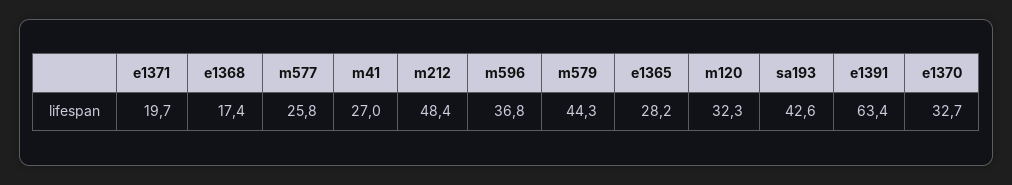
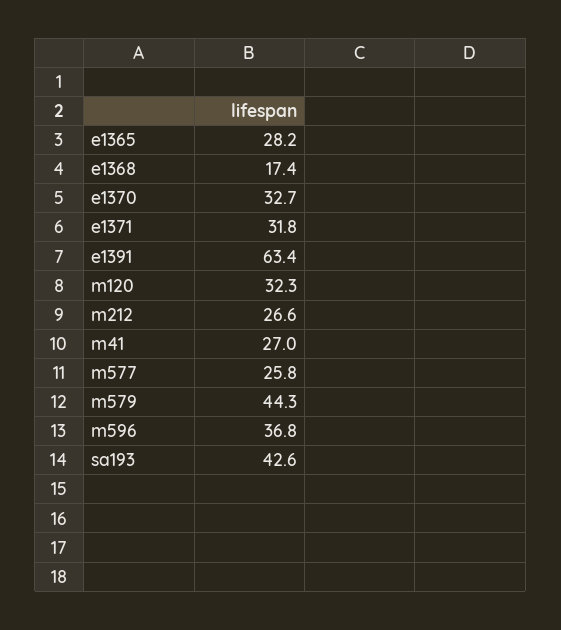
  {
-   "e1371": 19.7,
+   "e1371": 31.8,
    "e1368": 17.4,
    "m577": 25.8,
    "m41": 27,
-   "m212": 48.4,
+   "m212": 26.6,
    "m596": 36.8,
    "m579": 44.3,
    "e1365": 28.2,
    "m120": 32.3,
    "sa193": 42.6,
    "e1391": 63.4,
    "e1370": 32.7
  }

